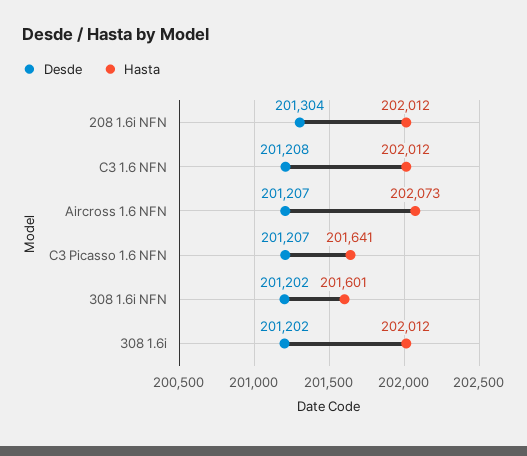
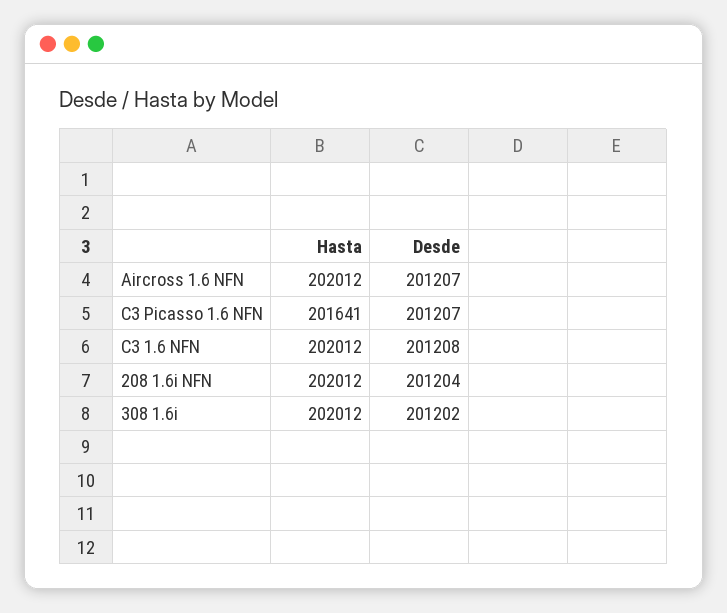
  {
    "Desde": {
-     "208 1.6i NFN": 201304,
+     "208 1.6i NFN": 201204,
      "C3 1.6 NFN": 201208,
      "Aircross 1.6 NFN": 201207,
      "C3 Picasso 1.6 NFN": 201207,
-     "308 1.6i NFN": 201202,
      "308 1.6i": 201202
    },
    "Hasta": {
      "208 1.6i NFN": 202012,
      "C3 1.6 NFN": 202012,
-     "Aircross 1.6 NFN": 202073,
+     "Aircross 1.6 NFN": 202012,
      "C3 Picasso 1.6 NFN": 201641,
-     "308 1.6i NFN": 201601,
      "308 1.6i": 202012
    }
  }

